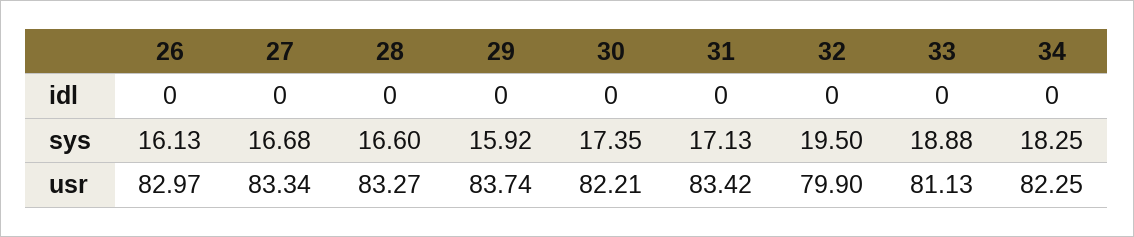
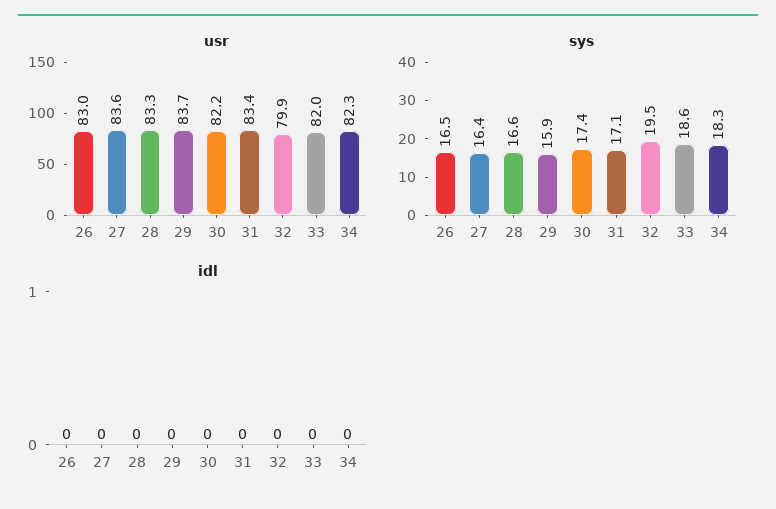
  {
    "idl": {
      "26": 0,
      "27": 0,
      "28": 0,
      "29": 0,
      "30": 0,
      "31": 0,
      "32": 0,
      "33": 0,
      "34": 0
    },
    "sys": {
-     "26": 16.13,
+     "26": 16.5,
-     "27": 16.68,
+     "27": 16.4,
      "28": 16.6,
      "29": 15.92,
      "30": 17.35,
      "31": 17.13,
      "32": 19.5,
-     "33": 18.88,
+     "33": 18.6,
      "34": 18.25
    },
    "usr": {
      "26": 82.97,
-     "27": 83.34,
+     "27": 83.6,
      "28": 83.27,
      "29": 83.74,
      "30": 82.21,
      "31": 83.42,
      "32": 79.9,
-     "33": 81.13,
+     "33": 82,
      "34": 82.25
    }
  }

